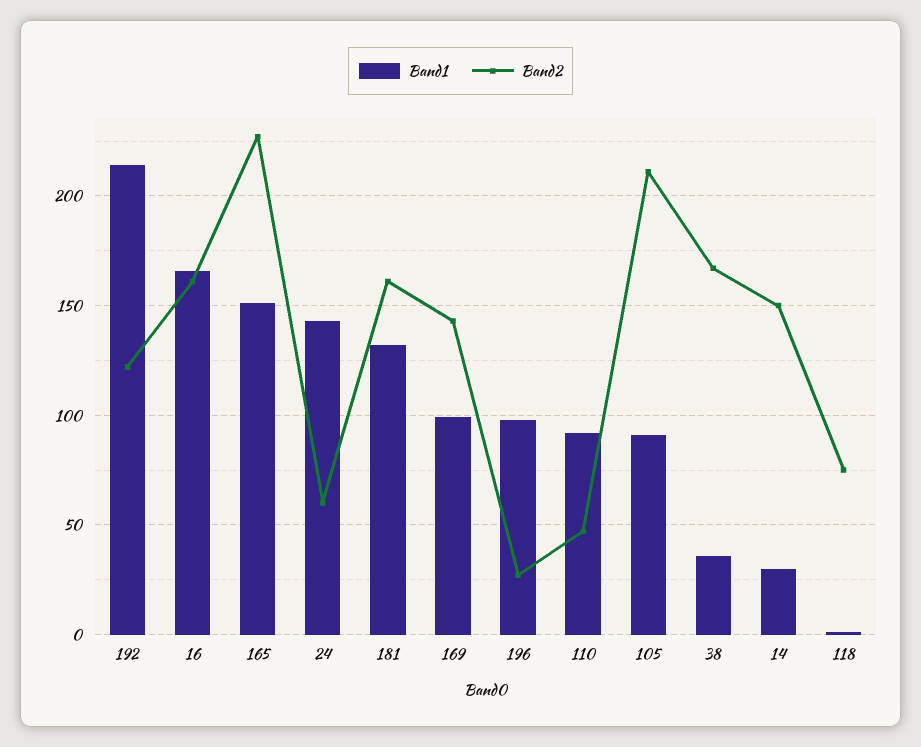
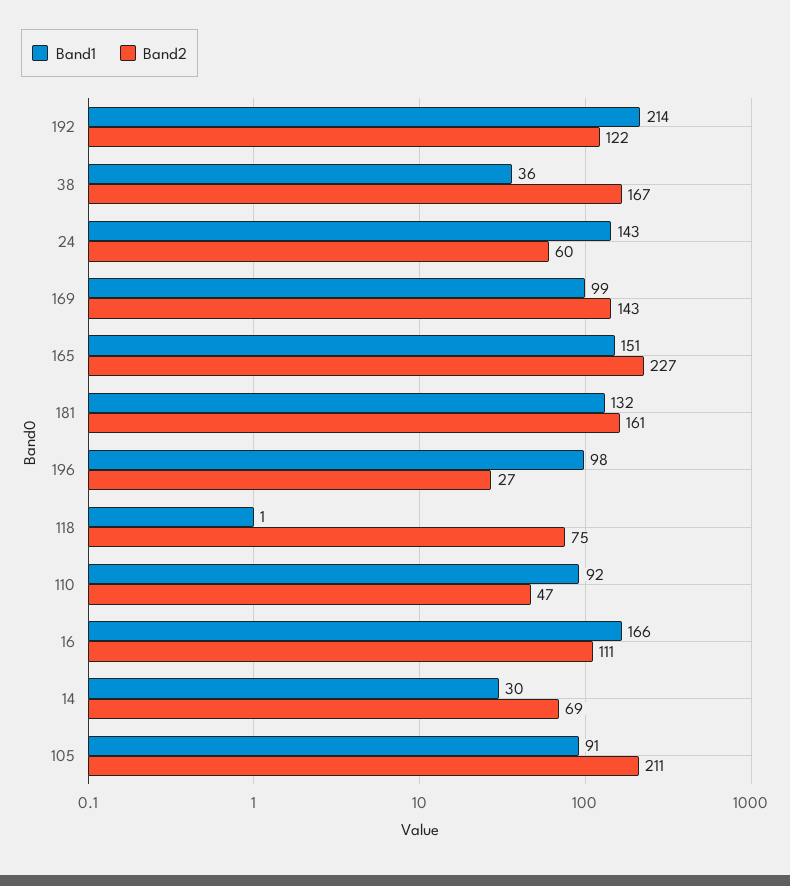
  {
    "Band1": {
      "192": 214,
      "16": 166,
      "165": 151,
      "24": 143,
      "181": 132,
      "169": 99,
      "196": 98,
      "110": 92,
      "105": 91,
      "38": 36,
      "14": 30,
      "118": 1
    },
    "Band2": {
      "192": 122,
-     "16": 160,
+     "16": 111,
      "165": 227,
      "24": 60,
      "181": 161,
      "169": 143,
      "196": 27,
      "110": 47,
      "105": 211,
      "38": 167,
-     "14": 150,
+     "14": 69,
      "118": 75
    }
  }

